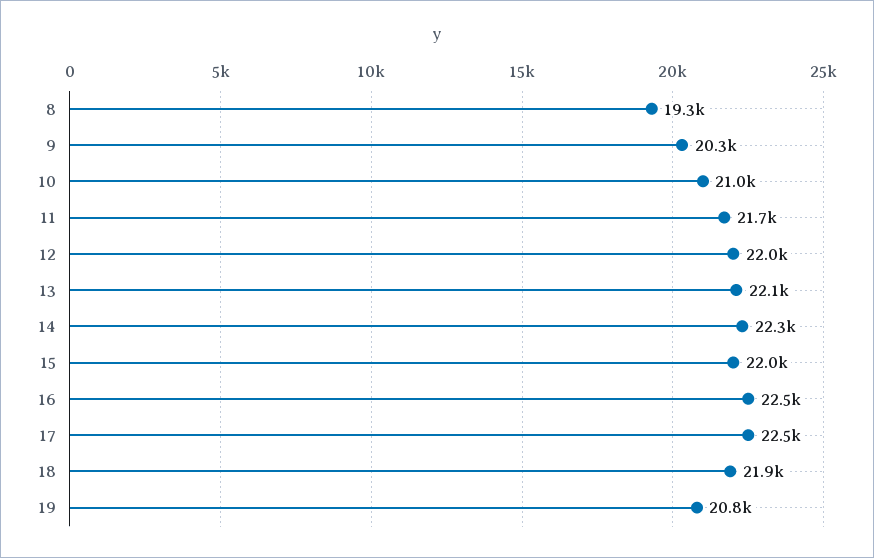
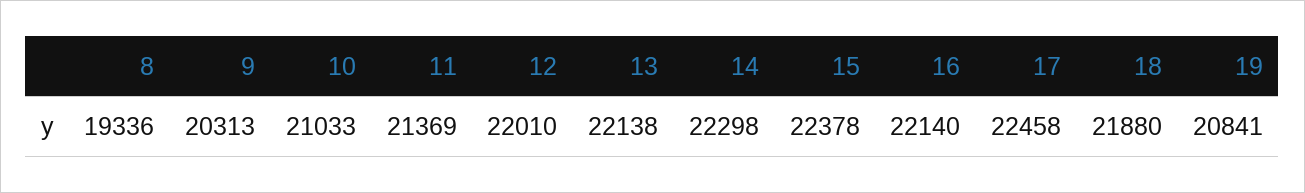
  {
    "8": 19336,
    "9": 20313,
    "10": 21033,
-   "11": 21700,
+   "11": 21369,
    "12": 22010,
    "13": 22138,
    "14": 22298,
-   "15": 22000,
+   "15": 22378,
-   "16": 22500,
+   "16": 22140,
    "17": 22458,
    "18": 21880,
    "19": 20841
  }

